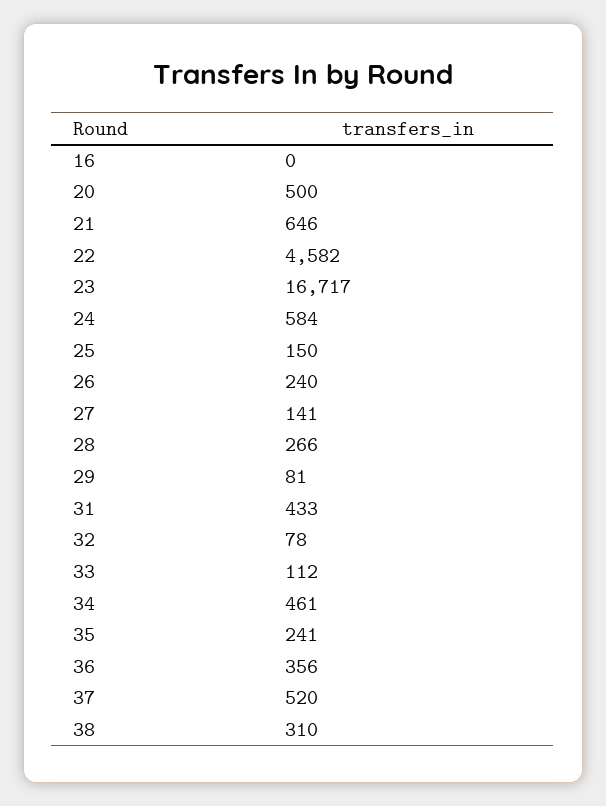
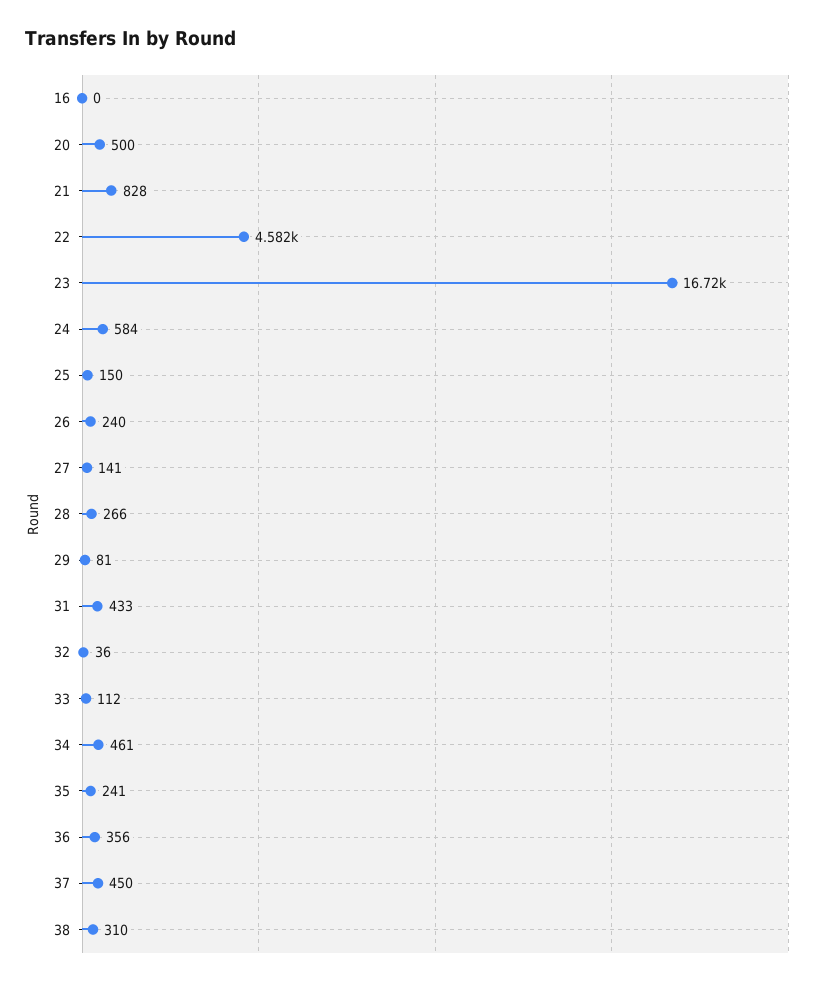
  {
    "16": 0,
    "20": 500,
-   "21": 646,
+   "21": 828,
    "22": 4582,
    "23": 16717,
    "24": 584,
    "25": 150,
    "26": 240,
    "27": 141,
    "28": 266,
    "29": 81,
    "31": 433,
-   "32": 78,
+   "32": 36,
    "33": 112,
    "34": 461,
    "35": 241,
    "36": 356,
-   "37": 520,
+   "37": 450,
    "38": 310
  }

